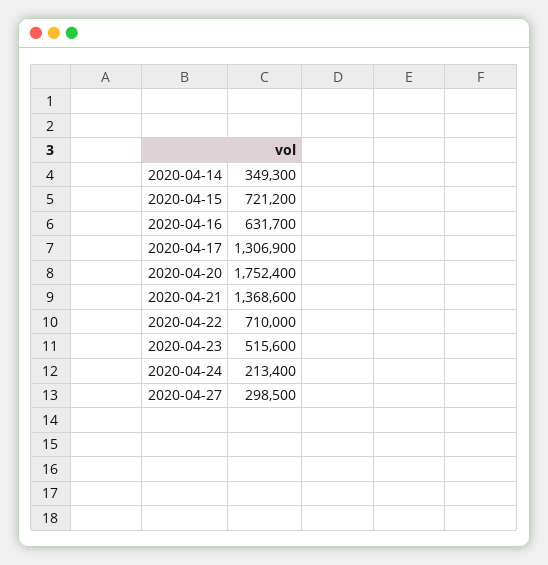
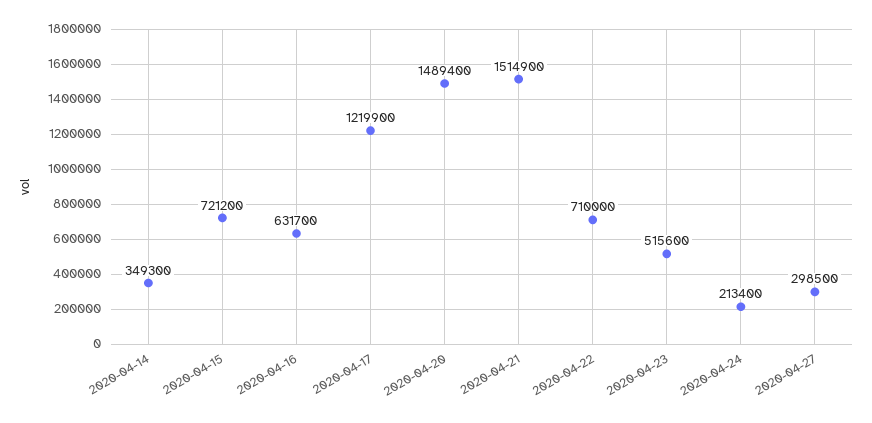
  {
    "2020-04-14": 349300,
    "2020-04-15": 721200,
    "2020-04-16": 631700,
-   "2020-04-17": 1306900,
+   "2020-04-17": 1219900,
-   "2020-04-20": 1752400,
+   "2020-04-20": 1489400,
-   "2020-04-21": 1368600,
+   "2020-04-21": 1514900,
    "2020-04-22": 710000,
    "2020-04-23": 515600,
    "2020-04-24": 213400,
    "2020-04-27": 298500
  }

